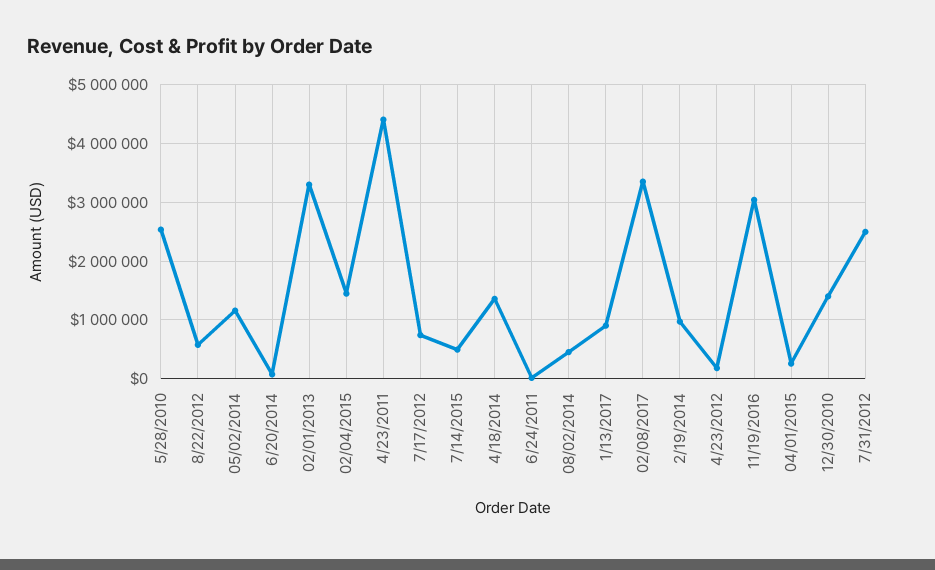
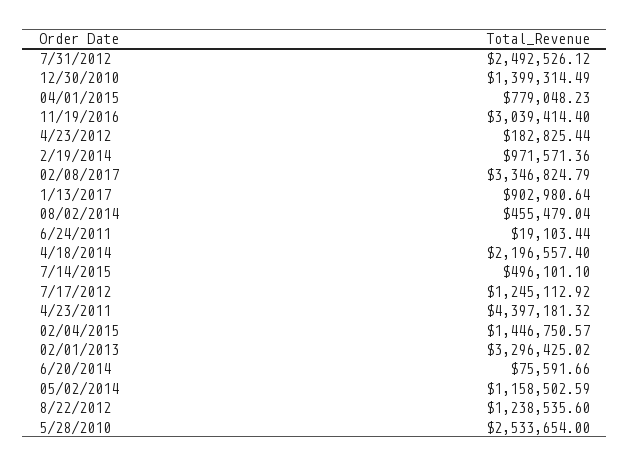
  {
    "5/28/2010": 2533654,
-   "8/22/2012": 600000,
+   "8/22/2012": 1238535.6,
    "05/02/2014": 1158502.59,
    "6/20/2014": 75591.66,
    "02/01/2013": 3296425.02,
    "02/04/2015": 1446750.57,
    "4/23/2011": 4397181.32,
-   "7/17/2012": 800000,
+   "7/17/2012": 1245112.92,
    "7/14/2015": 496101.1,
-   "4/18/2014": 1400000,
+   "4/18/2014": 2196557.4,
    "6/24/2011": 19103.44,
    "08/02/2014": 455479.04,
    "1/13/2017": 902980.64,
    "02/08/2017": 3346824.79,
    "2/19/2014": 971571.36,
    "4/23/2012": 182825.44,
    "11/19/2016": 3039414.4,
-   "04/01/2015": 200000,
+   "04/01/2015": 779048.23,
    "12/30/2010": 1399314.49,
    "7/31/2012": 2492526.12
  }

